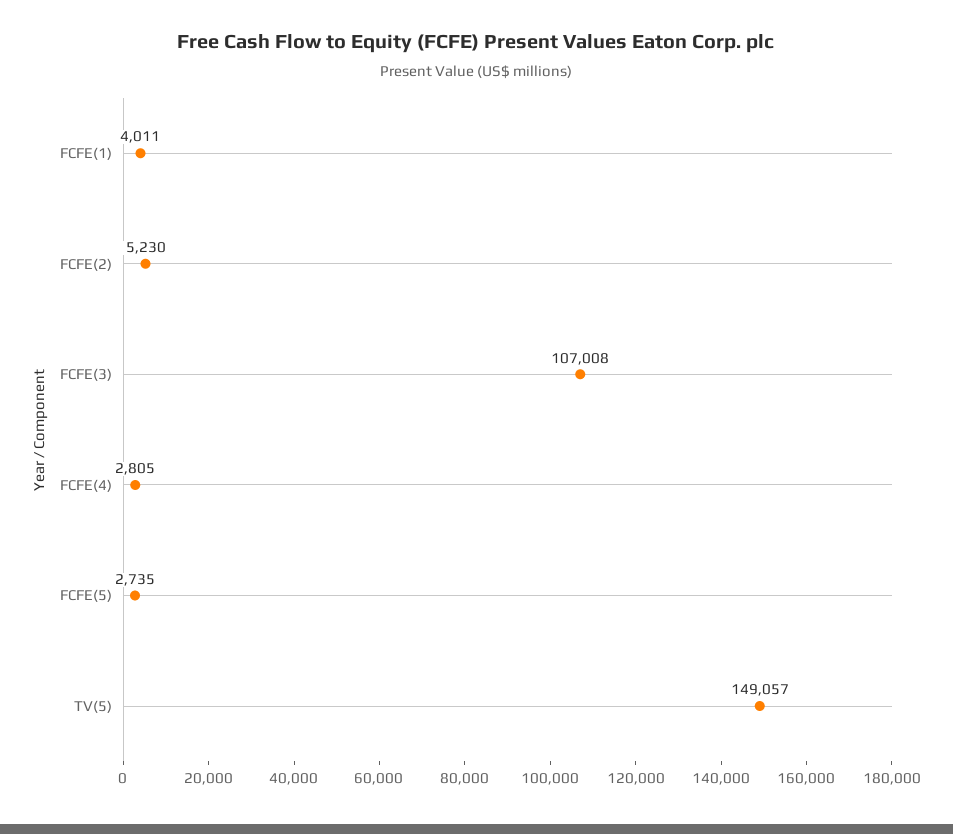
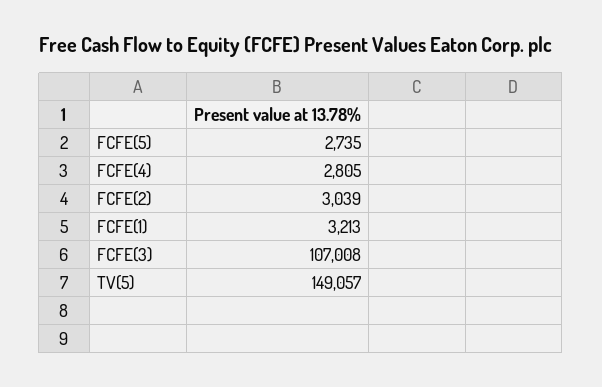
  {
-   "FCFE(1)": 4011,
+   "FCFE(1)": 3213,
-   "FCFE(2)": 5230,
+   "FCFE(2)": 3039,
    "FCFE(3)": 107008,
    "FCFE(4)": 2805,
    "FCFE(5)": 2735,
    "TV(5)": 149057
  }

